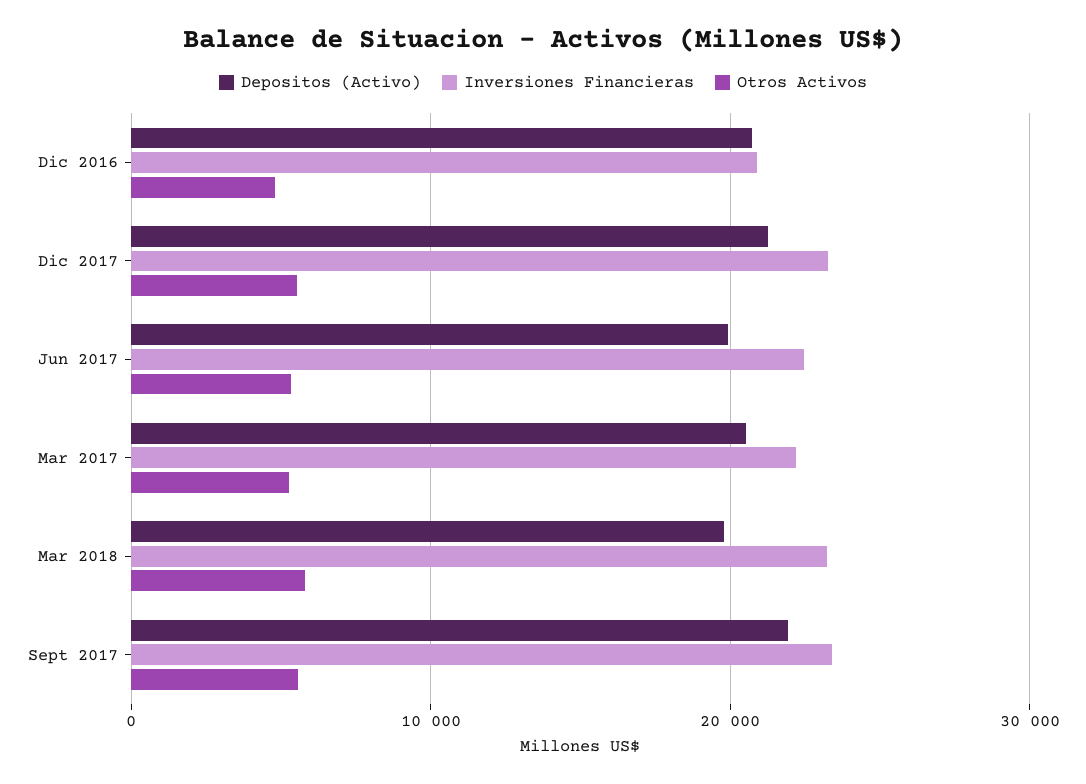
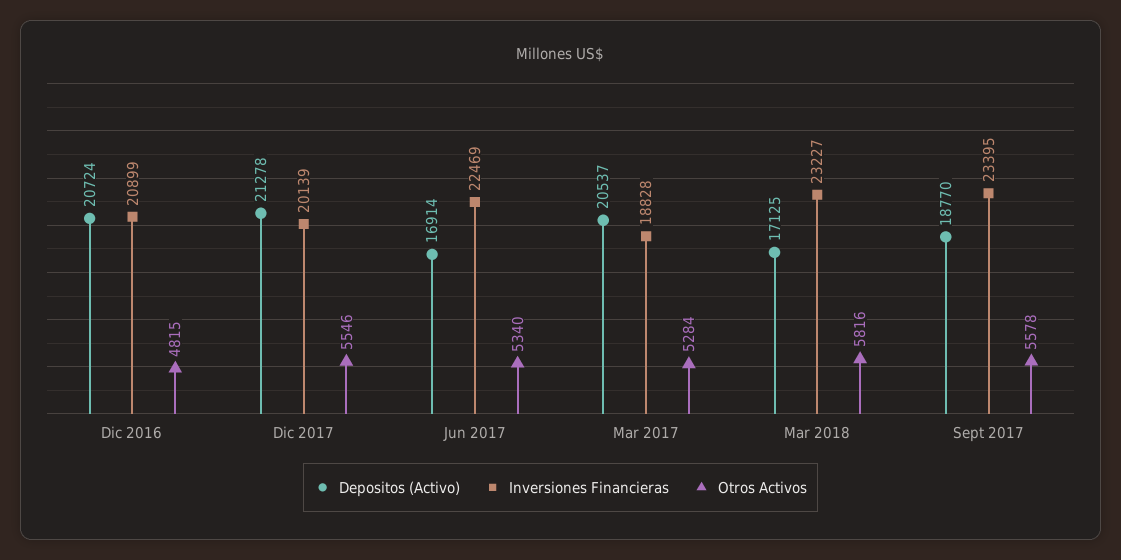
  {
    "Depositos (Activo)": {
      "Dic 2016": 20724,
      "Dic 2017": 21278,
-     "Jun 2017": 20000,
+     "Jun 2017": 16914,
      "Mar 2017": 20537,
-     "Mar 2018": 20000,
+     "Mar 2018": 17125,
-     "Sept 2017": 22000
+     "Sept 2017": 18770
    },
    "Inversiones Financieras": {
      "Dic 2016": 20899,
-     "Dic 2017": 23000,
+     "Dic 2017": 20139,
      "Jun 2017": 22469,
-     "Mar 2017": 22000,
+     "Mar 2017": 18828,
      "Mar 2018": 23227,
      "Sept 2017": 23395
    },
    "Otros Activos": {
      "Dic 2016": 4815,
      "Dic 2017": 5546,
      "Jun 2017": 5340,
      "Mar 2017": 5284,
      "Mar 2018": 5816,
      "Sept 2017": 5578
    }
  }

